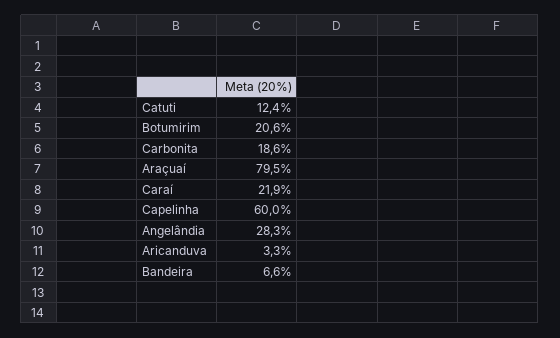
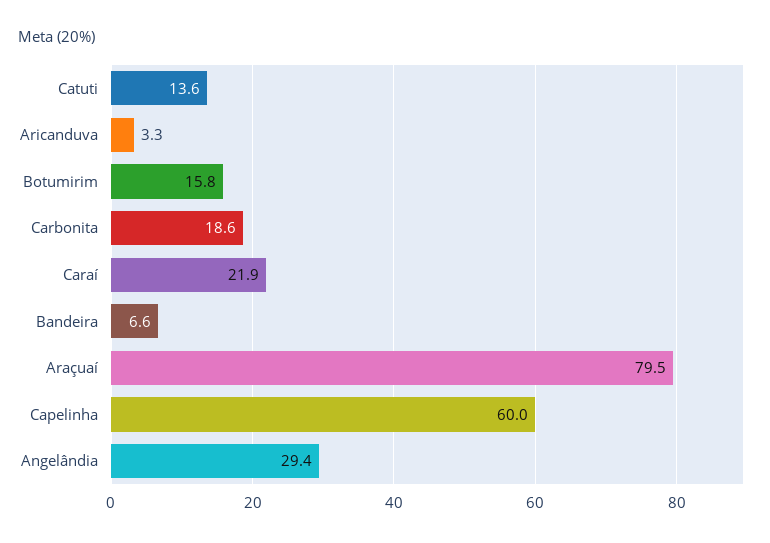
  {
-   "Catuti": 12.4,
+   "Catuti": 13.6,
-   "Botumirim": 20.6,
+   "Botumirim": 15.8,
    "Carbonita": 18.6,
    "Araçuaí": 79.5,
    "Caraí": 21.9,
    "Capelinha": 60,
-   "Angelândia": 28.3,
+   "Angelândia": 29.4,
    "Aricanduva": 3.3,
    "Bandeira": 6.6
  }

